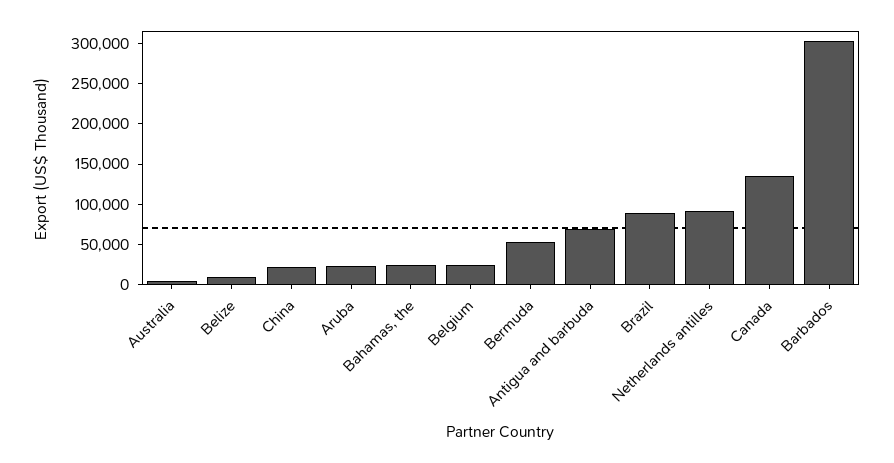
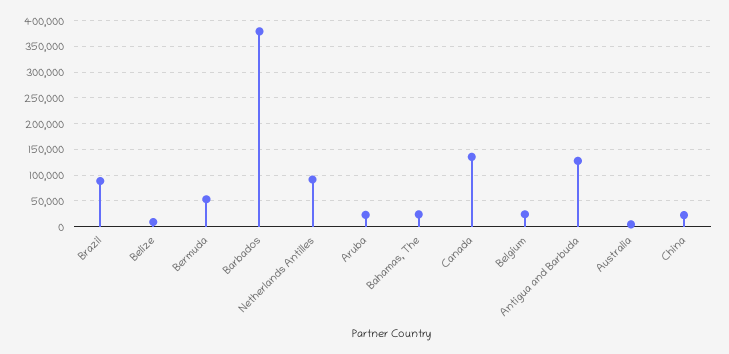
  {
    "Australia": 0,
    "Belize": 10000,
    "China": 20000,
    "Aruba": 20000,
    "Bahamas, the": 20000,
    "Belgium": 20000,
    "Bermuda": 50000,
-   "Antigua and barbuda": 70000,
+   "Antigua and barbuda": 125000,
    "Brazil": 90000,
    "Netherlands antilles": 90000,
    "Canada": 140000,
-   "Barbados": 300000
+   "Barbados": 375000
  }

